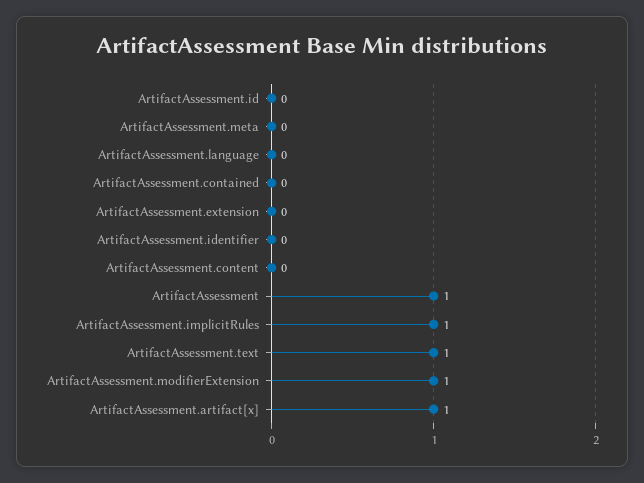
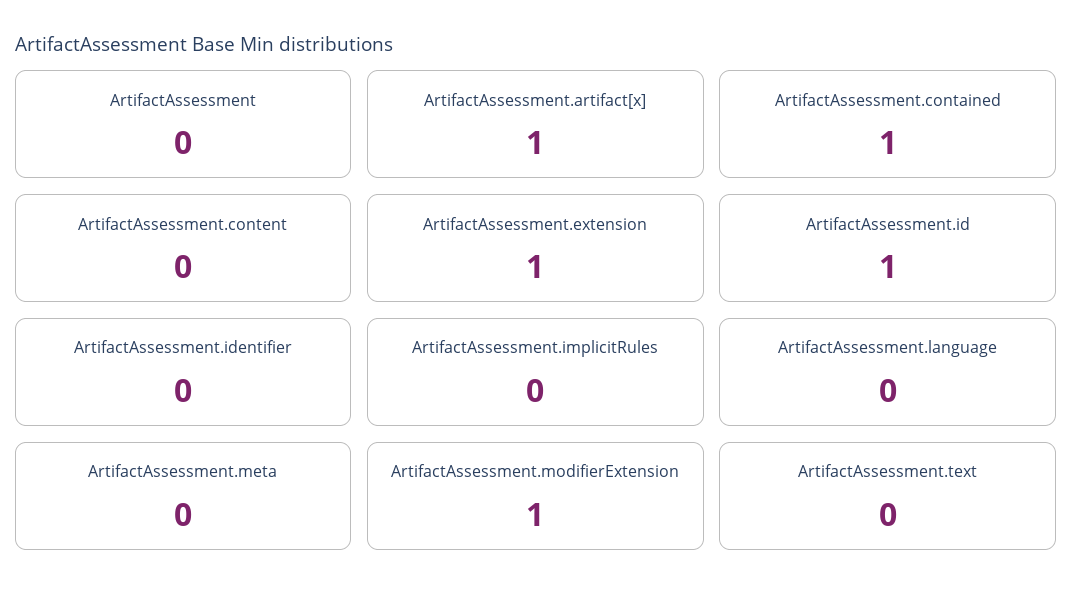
  {
-   "ArtifactAssessment.id": 0,
+   "ArtifactAssessment.id": 1,
    "ArtifactAssessment.meta": 0,
    "ArtifactAssessment.language": 0,
-   "ArtifactAssessment.contained": 0,
+   "ArtifactAssessment.contained": 1,
-   "ArtifactAssessment.extension": 0,
+   "ArtifactAssessment.extension": 1,
    "ArtifactAssessment.identifier": 0,
    "ArtifactAssessment.content": 0,
-   "ArtifactAssessment": 1,
+   "ArtifactAssessment": 0,
-   "ArtifactAssessment.implicitRules": 1,
+   "ArtifactAssessment.implicitRules": 0,
-   "ArtifactAssessment.text": 1,
+   "ArtifactAssessment.text": 0,
    "ArtifactAssessment.modifierExtension": 1,
    "ArtifactAssessment.artifact[x]": 1
  }

